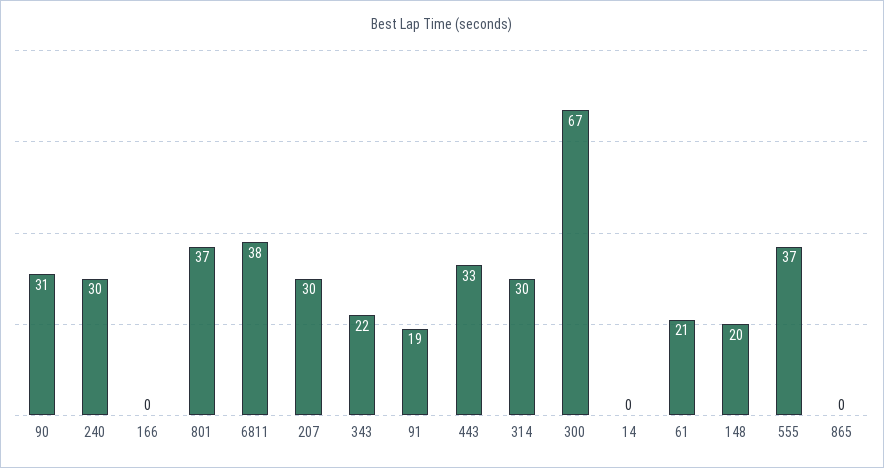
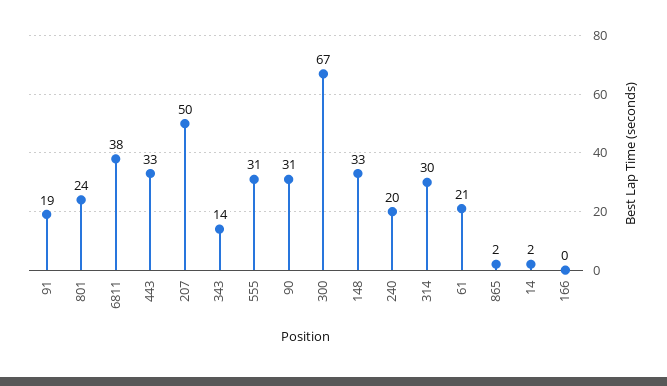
  {
    "90": 31,
-   "240": 30,
+   "240": 20,
    "166": 0,
-   "801": 37,
+   "801": 24,
    "6811": 38,
-   "207": 30,
+   "207": 50,
-   "343": 22,
+   "343": 14,
    "91": 19,
    "443": 33,
    "314": 30,
    "300": 67,
-   "14": 0,
+   "14": 2,
    "61": 21,
-   "148": 20,
+   "148": 33,
-   "555": 37,
+   "555": 31,
-   "865": 0
+   "865": 2
  }

